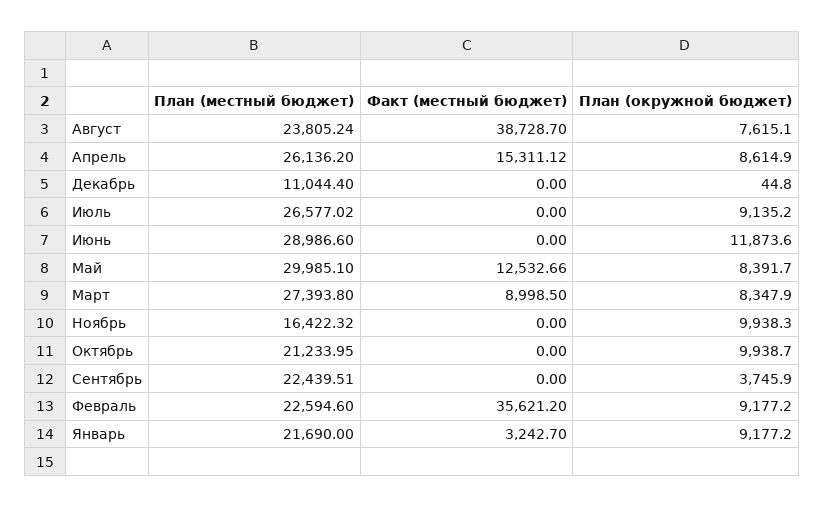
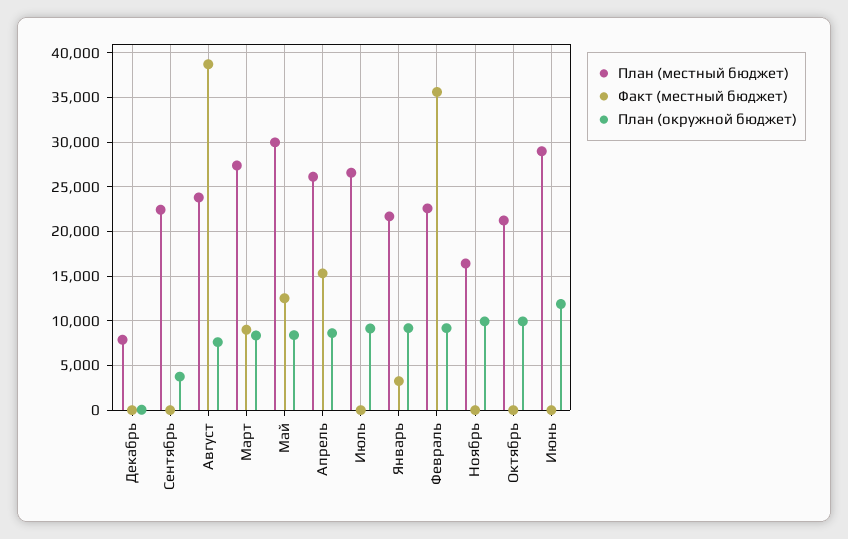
  {
    "План (местный бюджет)": {
      "Август": 23805.24,
      "Апрель": 26136.2,
-     "Декабрь": 11044.4,
+     "Декабрь": 8000,
      "Июль": 26577.02,
      "Июнь": 28986.6,
      "Май": 29985.1,
      "Март": 27393.8,
      "Ноябрь": 16422.32,
      "Октябрь": 21233.95,
      "Сентябрь": 22439.51,
      "Февраль": 22594.6,
      "Январь": 21690
    },
    "Факт (местный бюджет)": {
      "Август": 38728.7,
      "Апрель": 15311.12,
      "Декабрь": 0,
      "Июль": 0,
      "Июнь": 0,
      "Май": 12532.66,
      "Март": 8998.5,
      "Ноябрь": 0,
      "Октябрь": 0,
      "Сентябрь": 0,
      "Февраль": 35621.2,
      "Январь": 3242.7
    },
    "План (окружной бюджет)": {
      "Август": 7615.1,
      "Апрель": 8614.9,
      "Декабрь": 44.8,
      "Июль": 9135.2,
      "Июнь": 11873.6,
      "Май": 8391.7,
      "Март": 8347.9,
      "Ноябрь": 9938.3,
      "Октябрь": 9938.7,
      "Сентябрь": 3745.9,
      "Февраль": 9177.2,
      "Январь": 9177.2
    }
  }

